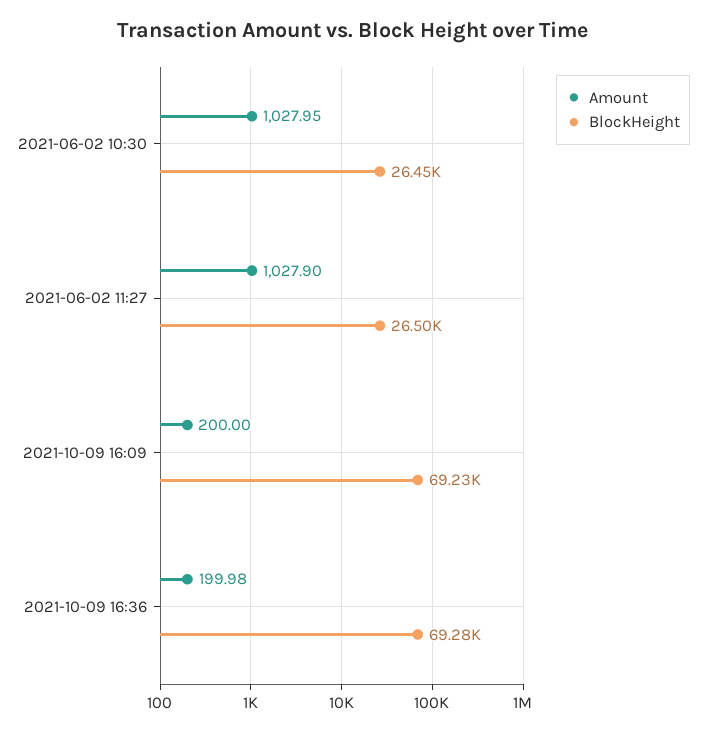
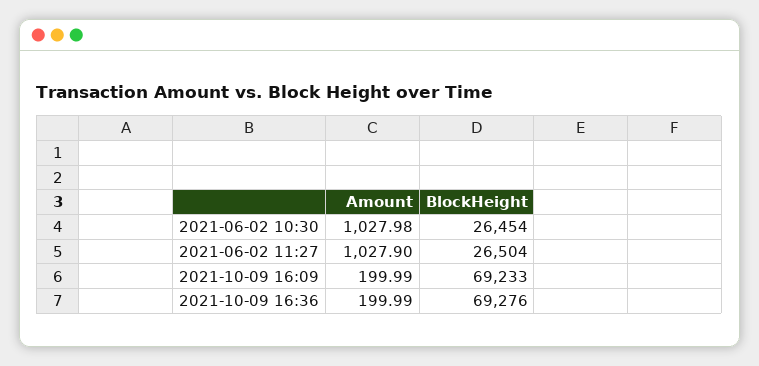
  {
    "Amount": {
-     "2021-06-02 10:30": 1027.95,
+     "2021-06-02 10:30": 1027.98,
      "2021-06-02 11:27": 1027.9,
-     "2021-10-09 16:09": 200,
+     "2021-10-09 16:09": 199.99,
-     "2021-10-09 16:36": 199.98
+     "2021-10-09 16:36": 199.99
    },
    "BlockHeight": {
      "2021-06-02 10:30": 26454,
      "2021-06-02 11:27": 26504,
      "2021-10-09 16:09": 69233,
      "2021-10-09 16:36": 69276
    }
  }

